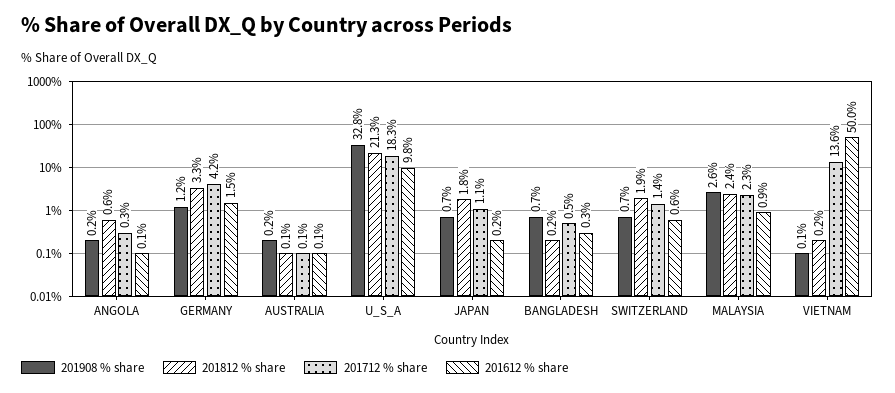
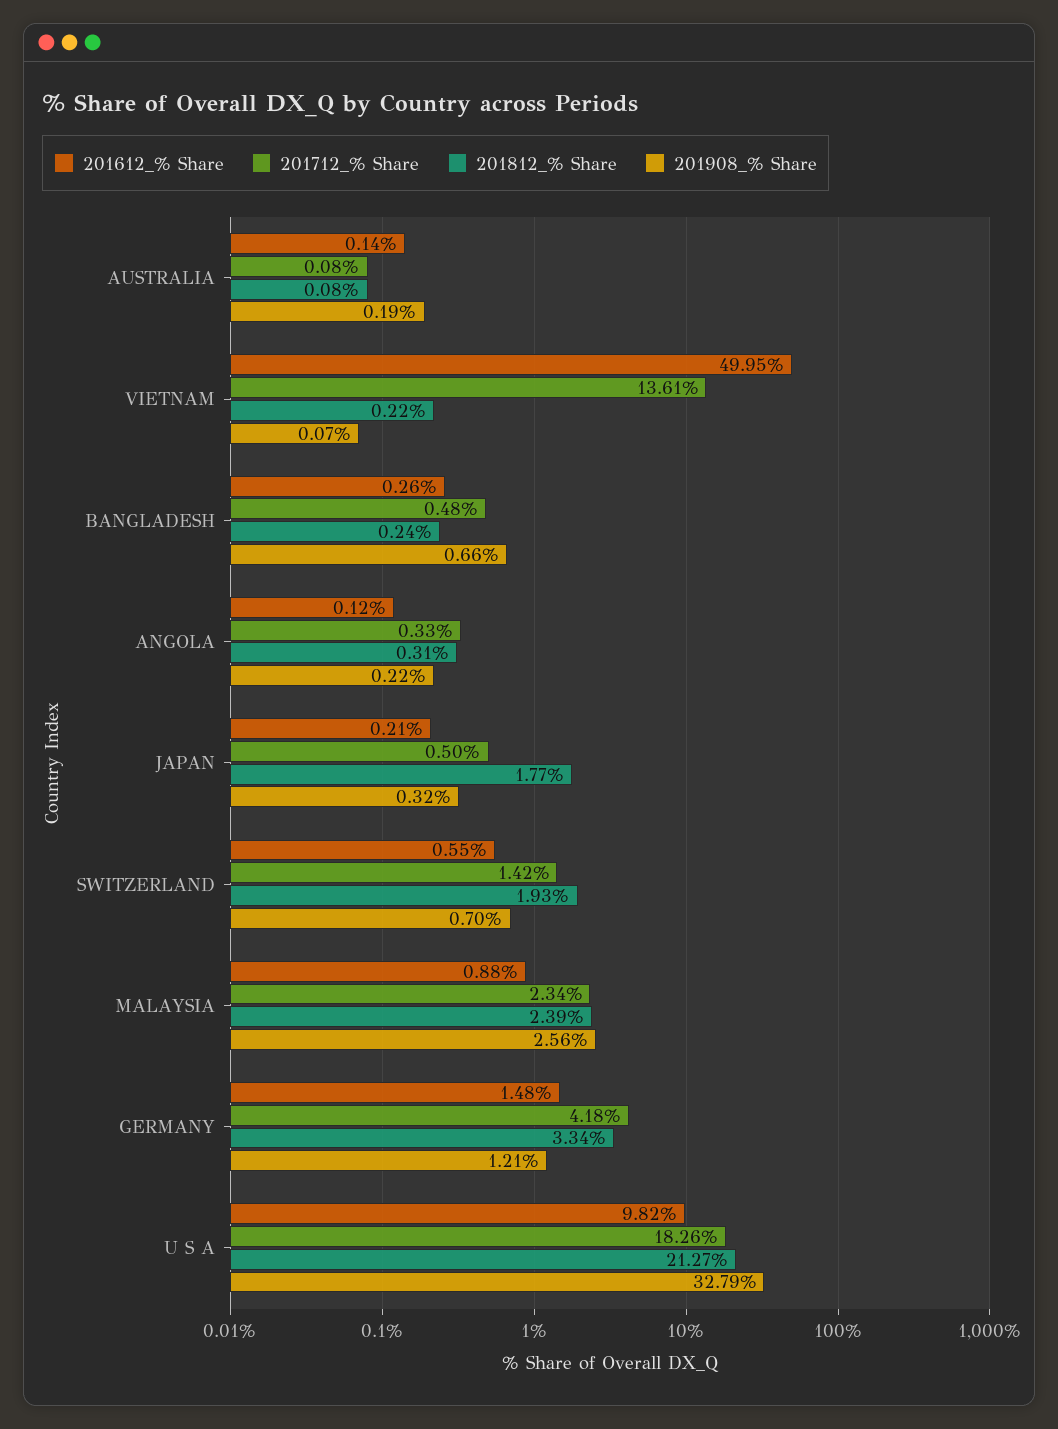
  {
    "201908 % share": {
      "ANGOLA": 0.22,
      "GERMANY": 1.21,
      "AUSTRALIA": 0.19,
      "U_S_A": 32.79,
-     "JAPAN": 0.7,
+     "JAPAN": 0.32,
      "BANGLADESH": 0.66,
      "SWITZERLAND": 0.7,
      "MALAYSIA": 2.56,
      "VIETNAM": 0.07
    },
    "201812 % share": {
-     "ANGOLA": 0.6,
+     "ANGOLA": 0.31,
      "GERMANY": 3.34,
      "AUSTRALIA": 0.08,
      "U_S_A": 21.27,
      "JAPAN": 1.77,
      "BANGLADESH": 0.24,
      "SWITZERLAND": 1.93,
      "MALAYSIA": 2.39,
      "VIETNAM": 0.22
    },
    "201712 % share": {
      "ANGOLA": 0.33,
      "GERMANY": 4.18,
      "AUSTRALIA": 0.08,
      "U_S_A": 18.26,
-     "JAPAN": 1.1,
+     "JAPAN": 0.5,
      "BANGLADESH": 0.48,
      "SWITZERLAND": 1.42,
      "MALAYSIA": 2.34,
      "VIETNAM": 13.61
    },
    "201612 % share": {
      "ANGOLA": 0.12,
      "GERMANY": 1.48,
      "AUSTRALIA": 0.14,
      "U_S_A": 9.82,
      "JAPAN": 0.21,
      "BANGLADESH": 0.26,
      "SWITZERLAND": 0.55,
      "MALAYSIA": 0.88,
      "VIETNAM": 49.95
    }
  }

